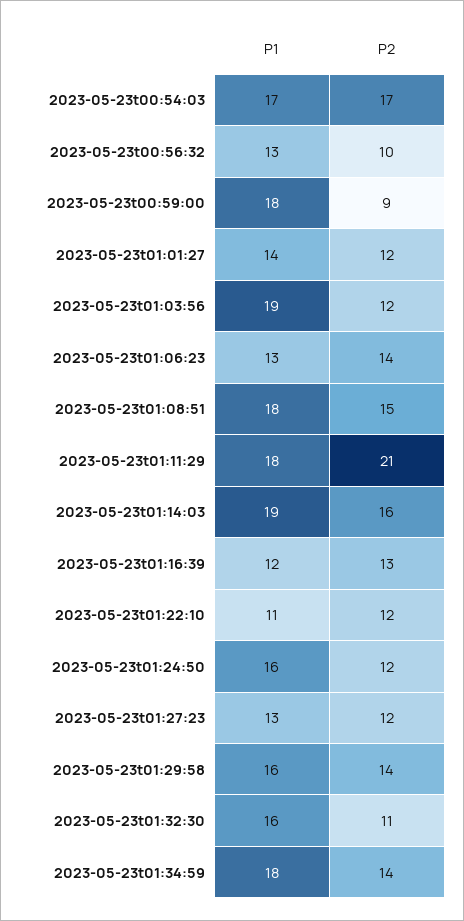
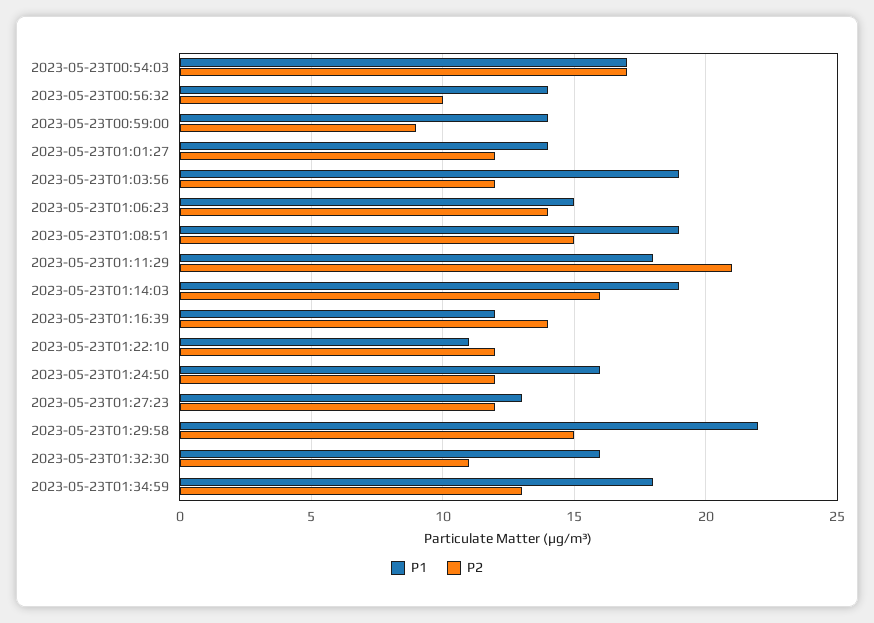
  {
    "P1": {
      "2023-05-23t00:54:03": 17,
-     "2023-05-23t00:56:32": 13,
+     "2023-05-23t00:56:32": 14,
-     "2023-05-23t00:59:00": 18,
+     "2023-05-23t00:59:00": 14,
      "2023-05-23t01:01:27": 14,
      "2023-05-23t01:03:56": 19,
-     "2023-05-23t01:06:23": 13,
+     "2023-05-23t01:06:23": 15,
-     "2023-05-23t01:08:51": 18,
+     "2023-05-23t01:08:51": 19,
      "2023-05-23t01:11:29": 18,
      "2023-05-23t01:14:03": 19,
      "2023-05-23t01:16:39": 12,
      "2023-05-23t01:22:10": 11,
      "2023-05-23t01:24:50": 16,
      "2023-05-23t01:27:23": 13,
-     "2023-05-23t01:29:58": 16,
+     "2023-05-23t01:29:58": 22,
      "2023-05-23t01:32:30": 16,
      "2023-05-23t01:34:59": 18
    },
    "P2": {
      "2023-05-23t00:54:03": 17,
      "2023-05-23t00:56:32": 10,
      "2023-05-23t00:59:00": 9,
      "2023-05-23t01:01:27": 12,
      "2023-05-23t01:03:56": 12,
      "2023-05-23t01:06:23": 14,
      "2023-05-23t01:08:51": 15,
      "2023-05-23t01:11:29": 21,
      "2023-05-23t01:14:03": 16,
-     "2023-05-23t01:16:39": 13,
+     "2023-05-23t01:16:39": 14,
      "2023-05-23t01:22:10": 12,
      "2023-05-23t01:24:50": 12,
      "2023-05-23t01:27:23": 12,
-     "2023-05-23t01:29:58": 14,
+     "2023-05-23t01:29:58": 15,
      "2023-05-23t01:32:30": 11,
-     "2023-05-23t01:34:59": 14
+     "2023-05-23t01:34:59": 13
    }
  }

